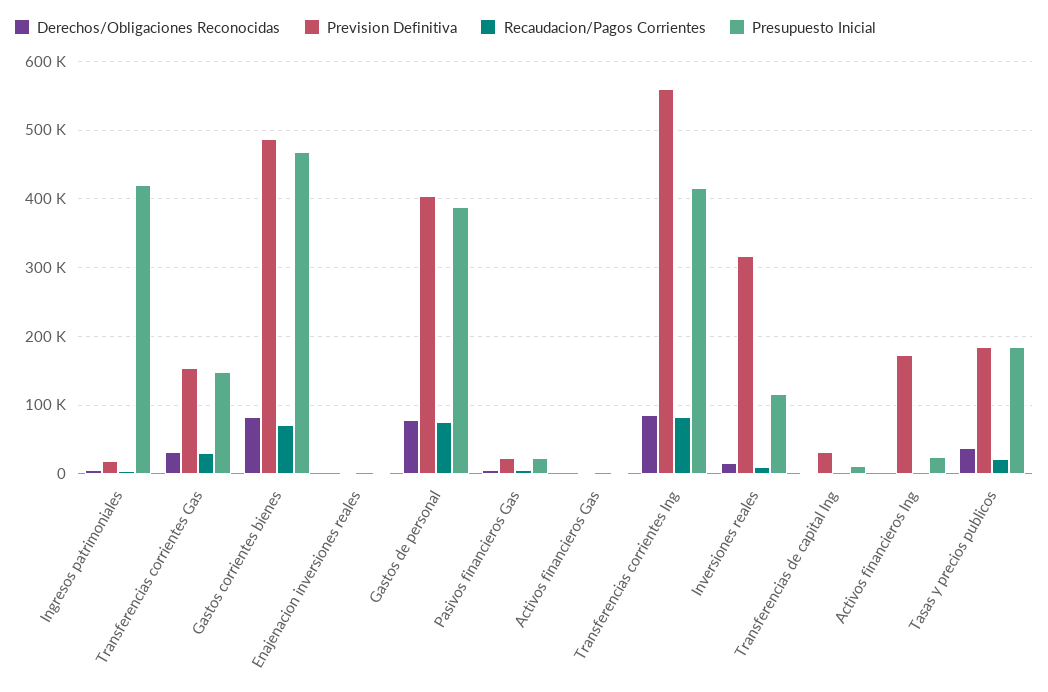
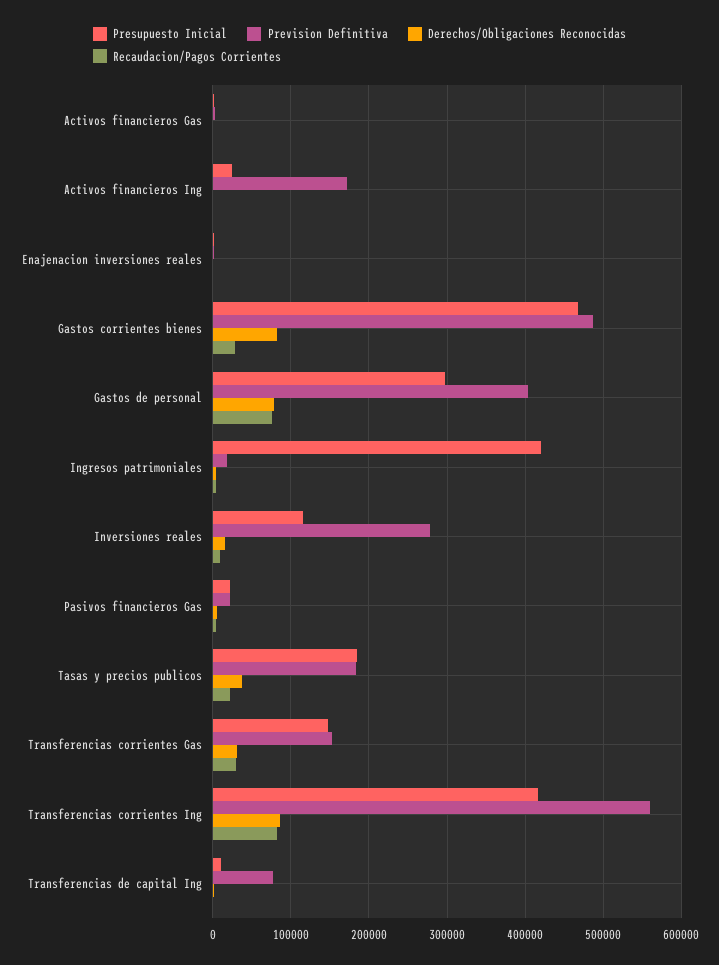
  {
    "Derechos/Obligaciones Reconocidas": {
      "Ingresos patrimoniales": 0,
      "Transferencias corrientes Gas": 30000,
      "Gastos corrientes bienes": 80000,
      "Enajenacion inversiones reales": 0,
      "Gastos de personal": 80000,
      "Pasivos financieros Gas": 10000,
      "Activos financieros Gas": 0,
      "Transferencias corrientes Ing": 90000,
      "Inversiones reales": 20000,
      "Transferencias de capital Ing": 0,
      "Activos financieros Ing": 0,
      "Tasas y precios publicos": 40000
    },
    "Prevision Definitiva": {
      "Ingresos patrimoniales": 20000,
      "Transferencias corrientes Gas": 150000,
      "Gastos corrientes bienes": 490000,
      "Enajenacion inversiones reales": 0,
      "Gastos de personal": 400000,
      "Pasivos financieros Gas": 20000,
      "Activos financieros Gas": 0,
      "Transferencias corrientes Ing": 560000,
-     "Inversiones reales": 320000,
+     "Inversiones reales": 280000,
-     "Transferencias de capital Ing": 30000,
+     "Transferencias de capital Ing": 80000,
      "Activos financieros Ing": 170000,
      "Tasas y precios publicos": 180000
    },
    "Recaudacion/Pagos Corrientes": {
      "Ingresos patrimoniales": 0,
      "Transferencias corrientes Gas": 30000,
-     "Gastos corrientes bienes": 70000,
+     "Gastos corrientes bienes": 30000,
      "Enajenacion inversiones reales": 0,
      "Gastos de personal": 80000,
      "Pasivos financieros Gas": 0,
      "Activos financieros Gas": 0,
      "Transferencias corrientes Ing": 80000,
      "Inversiones reales": 10000,
      "Transferencias de capital Ing": 0,
      "Activos financieros Ing": 0,
      "Tasas y precios publicos": 20000
    },
    "Presupuesto Inicial": {
      "Ingresos patrimoniales": 420000,
      "Transferencias corrientes Gas": 150000,
      "Gastos corrientes bienes": 470000,
      "Enajenacion inversiones reales": 0,
-     "Gastos de personal": 390000,
+     "Gastos de personal": 300000,
      "Pasivos financieros Gas": 20000,
      "Activos financieros Gas": 0,
      "Transferencias corrientes Ing": 420000,
      "Inversiones reales": 120000,
      "Transferencias de capital Ing": 10000,
      "Activos financieros Ing": 20000,
      "Tasas y precios publicos": 180000
    }
  }

